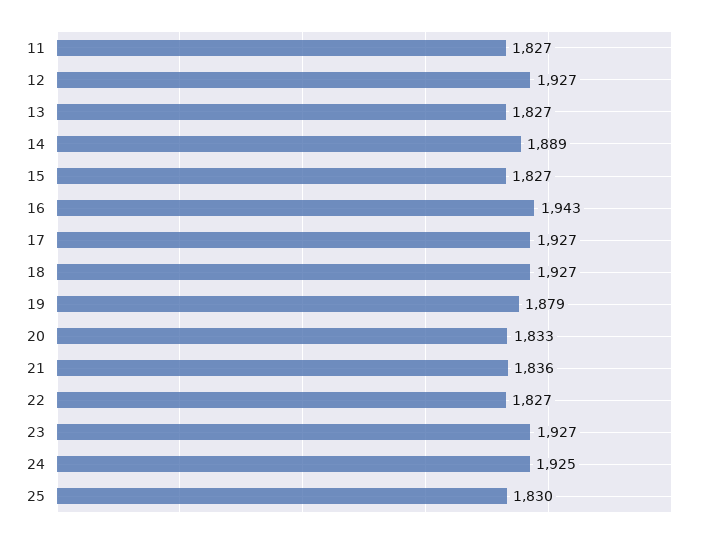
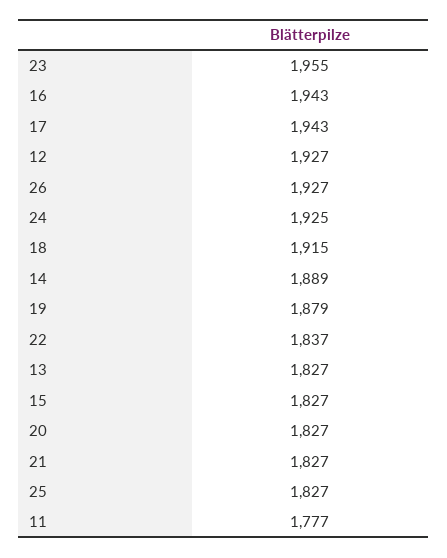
  {
-   "11": 1827,
+   "11": 1777,
    "12": 1927,
    "13": 1827,
    "14": 1889,
    "15": 1827,
    "16": 1943,
-   "17": 1927,
+   "17": 1943,
-   "18": 1927,
+   "18": 1915,
    "19": 1879,
-   "20": 1833,
+   "20": 1827,
-   "21": 1836,
+   "21": 1827,
-   "22": 1827,
+   "22": 1837,
-   "23": 1927,
+   "23": 1955,
    "24": 1925,
-   "25": 1830
+   "25": 1827,
+   "26": 1927
  }

